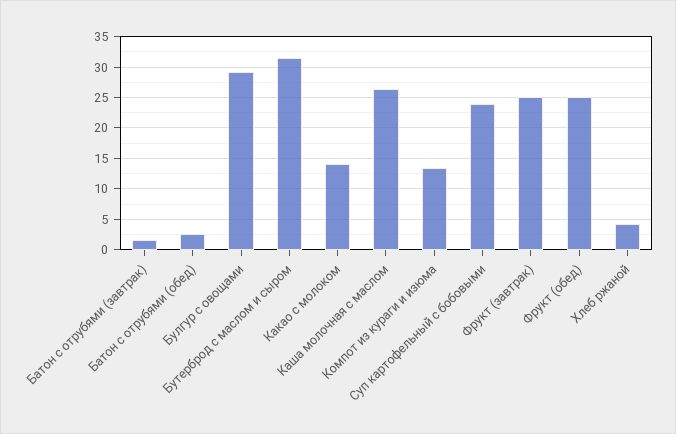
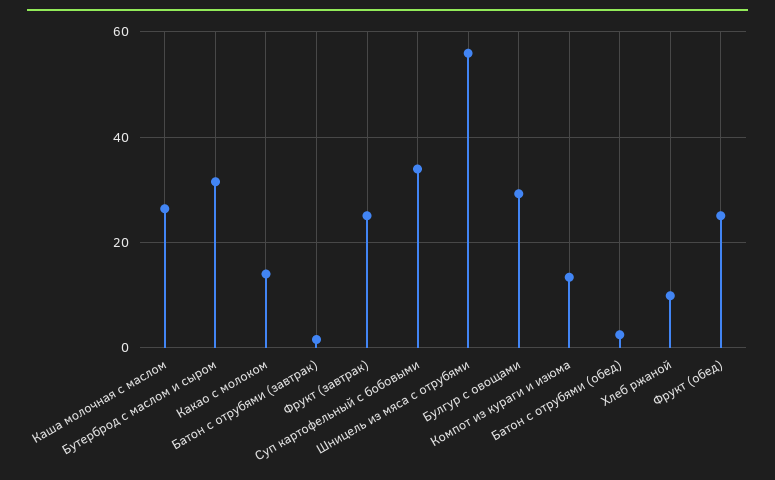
  {
    "Батон с отрубями (завтрак)": 2,
    "Батон с отрубями (обед)": 3,
    "Булгур с овощами": 29,
    "Бутерброд с маслом и сыром": 32,
    "Какао с молоком": 14,
    "Каша молочная с маслом": 26,
    "Компот из кураги и изюма": 13,
-   "Суп картофельный с бобовыми": 24,
+   "Суп картофельный с бобовыми": 34,
    "Фрукт (завтрак)": 25,
    "Фрукт (обед)": 25,
-   "Хлеб ржаной": 4
+   "Хлеб ржаной": 10,
+   "Шницель из мяса с отрубями": 56
  }

